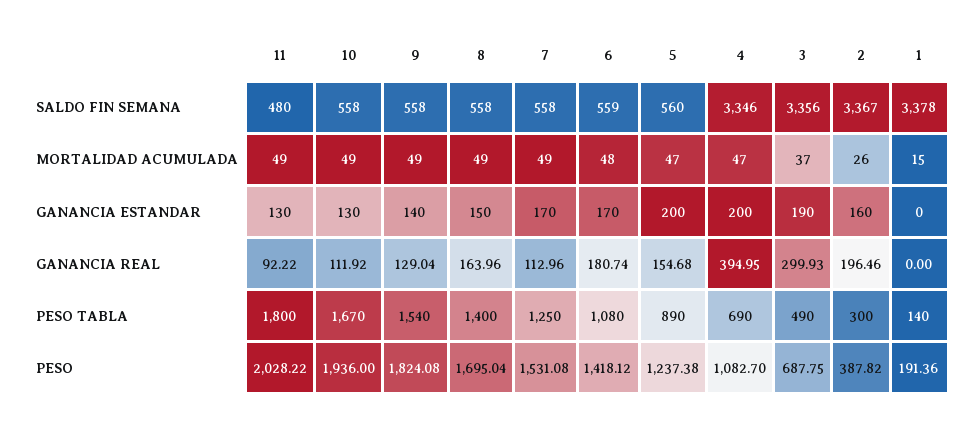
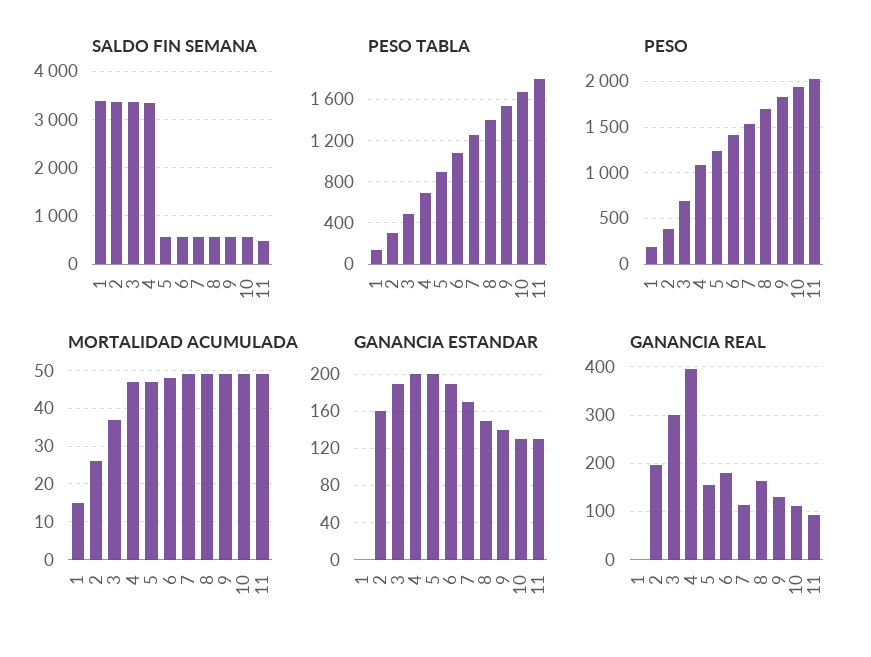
  {
    "SALDO FIN SEMANA": {
      "11": 480,
      "10": 558,
      "9": 558,
      "8": 558,
      "7": 558,
      "6": 559,
      "5": 560,
      "4": 3346,
      "3": 3356,
      "2": 3367,
      "1": 3378
    },
    "MORTALIDAD ACUMULADA": {
      "11": 49,
      "10": 49,
      "9": 49,
      "8": 49,
      "7": 49,
      "6": 48,
      "5": 47,
      "4": 47,
      "3": 37,
      "2": 26,
      "1": 15
    },
    "GANANCIA ESTANDAR": {
      "11": 130,
      "10": 130,
      "9": 140,
      "8": 150,
      "7": 170,
-     "6": 170,
+     "6": 190,
      "5": 200,
      "4": 200,
      "3": 190,
      "2": 160,
      "1": 0
    },
    "GANANCIA REAL": {
      "11": 92.22,
      "10": 111.92,
      "9": 129.04,
      "8": 163.96,
      "7": 112.96,
      "6": 180.74,
      "5": 154.68,
      "4": 394.95,
      "3": 299.93,
      "2": 196.46,
      "1": 0
    },
    "PESO TABLA": {
      "11": 1800,
      "10": 1670,
      "9": 1540,
      "8": 1400,
      "7": 1250,
      "6": 1080,
      "5": 890,
      "4": 690,
      "3": 490,
      "2": 300,
      "1": 140
    },
    "PESO": {
      "11": 2028.22,
      "10": 1936,
      "9": 1824.08,
      "8": 1695.04,
      "7": 1531.08,
      "6": 1418.12,
      "5": 1237.38,
      "4": 1082.7,
      "3": 687.75,
      "2": 387.82,
      "1": 191.36
    }
  }

